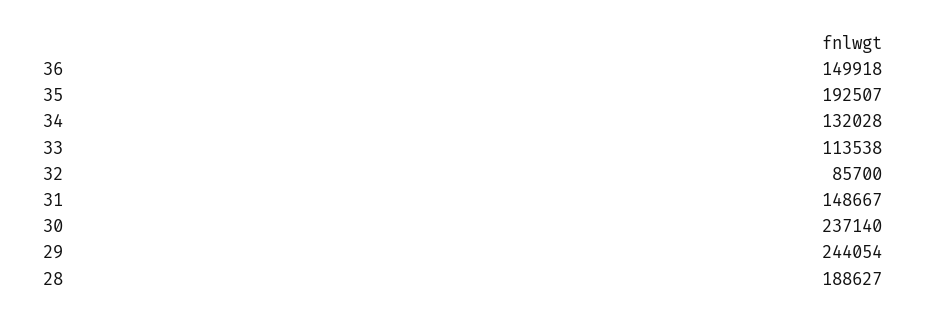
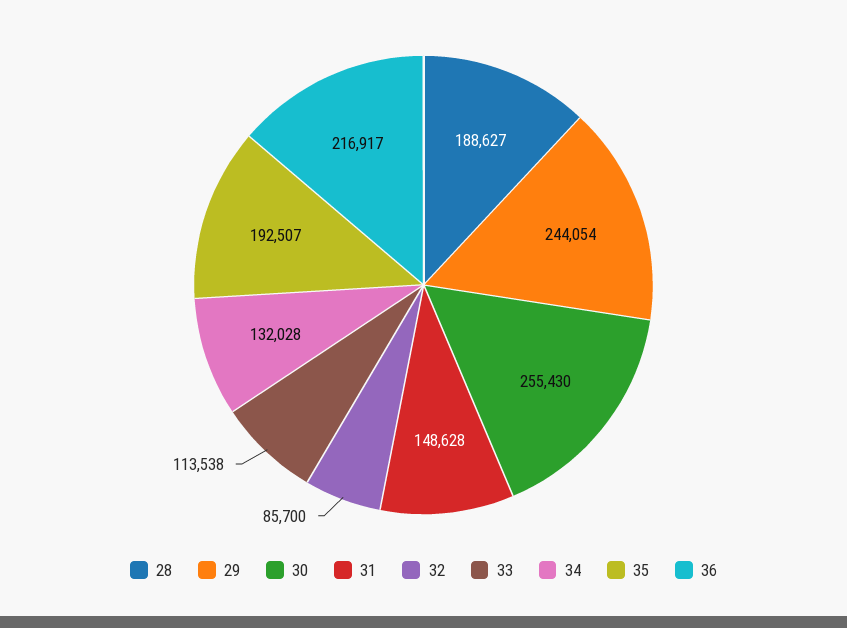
  {
-   "36": 149918,
+   "36": 216917,
    "35": 192507,
    "34": 132028,
    "33": 113538,
    "32": 85700,
-   "31": 148667,
+   "31": 148628,
-   "30": 237140,
+   "30": 255430,
    "29": 244054,
    "28": 188627
  }

